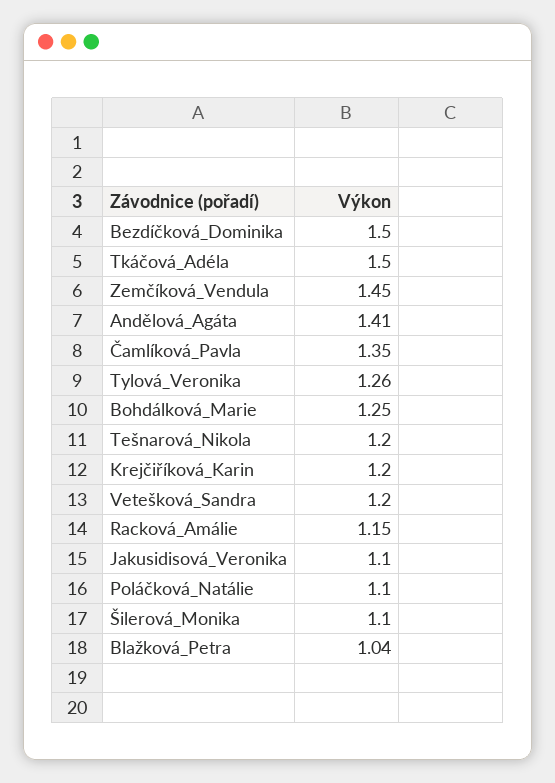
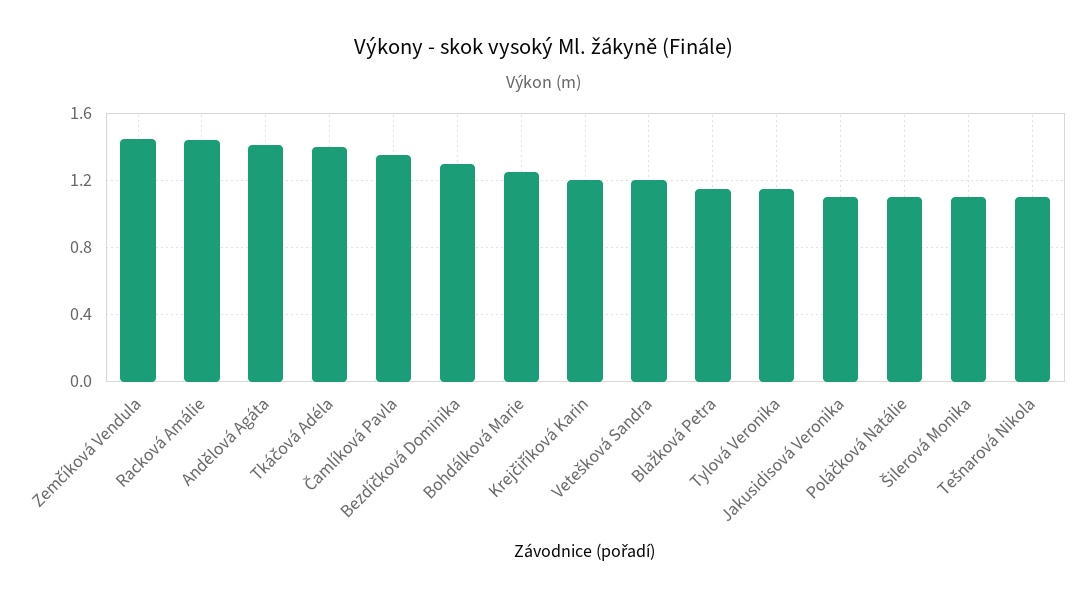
  {
-   "Bezdíčková_Dominika": 1.5,
+   "Bezdíčková_Dominika": 1.3,
-   "Tkáčová_Adéla": 1.5,
+   "Tkáčová_Adéla": 1.4,
    "Zemčíková_Vendula": 1.45,
    "Andělová_Agáta": 1.41,
    "Čamlíková_Pavla": 1.35,
-   "Tylová_Veronika": 1.26,
+   "Tylová_Veronika": 1.15,
    "Bohdálková_Marie": 1.25,
-   "Tešnarová_Nikola": 1.2,
+   "Tešnarová_Nikola": 1.1,
    "Krejčiříková_Karin": 1.2,
    "Vetešková_Sandra": 1.2,
-   "Racková_Amálie": 1.15,
+   "Racková_Amálie": 1.45,
    "Jakusidisová_Veronika": 1.1,
    "Poláčková_Natálie": 1.1,
    "Šilerová_Monika": 1.1,
-   "Blažková_Petra": 1.04
+   "Blažková_Petra": 1.15
  }

